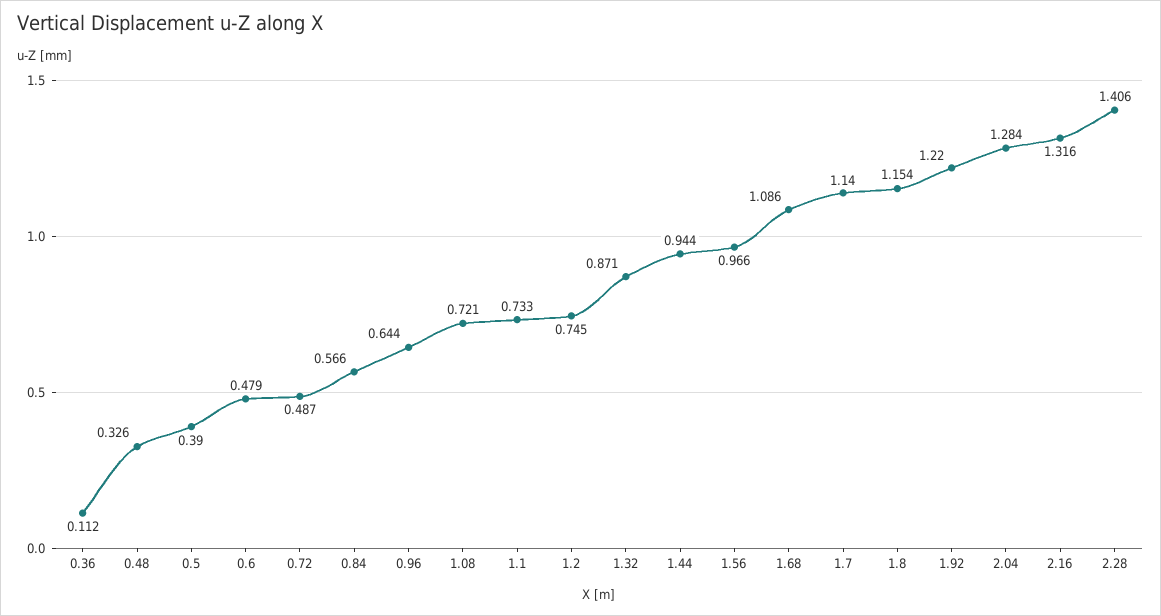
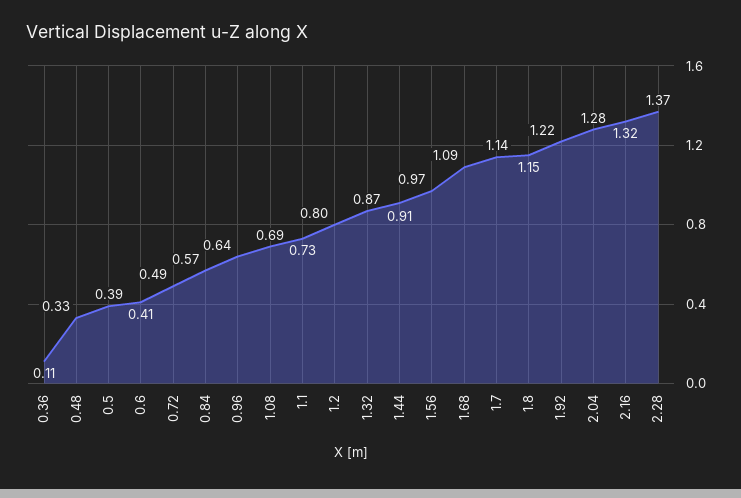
  {
    "0.36": 0.112,
    "0.48": 0.326,
    "0.5": 0.39,
-   "0.6": 0.479,
+   "0.6": 0.41,
    "0.72": 0.487,
    "0.84": 0.566,
    "0.96": 0.644,
-   "1.08": 0.721,
+   "1.08": 0.69,
    "1.1": 0.733,
-   "1.2": 0.745,
+   "1.2": 0.8,
    "1.32": 0.871,
-   "1.44": 0.944,
+   "1.44": 0.91,
    "1.56": 0.966,
    "1.68": 1.086,
    "1.7": 1.14,
    "1.8": 1.154,
    "1.92": 1.22,
    "2.04": 1.284,
    "2.16": 1.316,
-   "2.28": 1.406
+   "2.28": 1.37
  }

